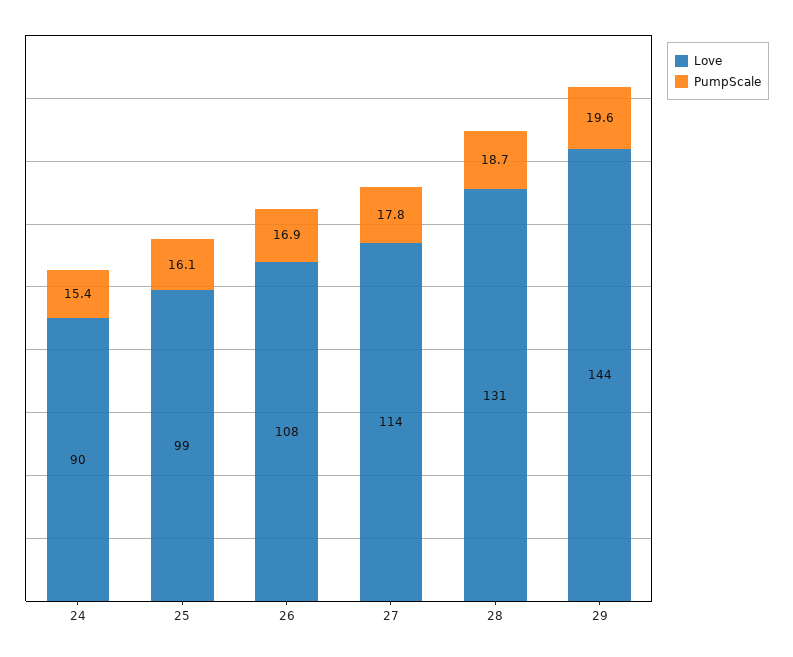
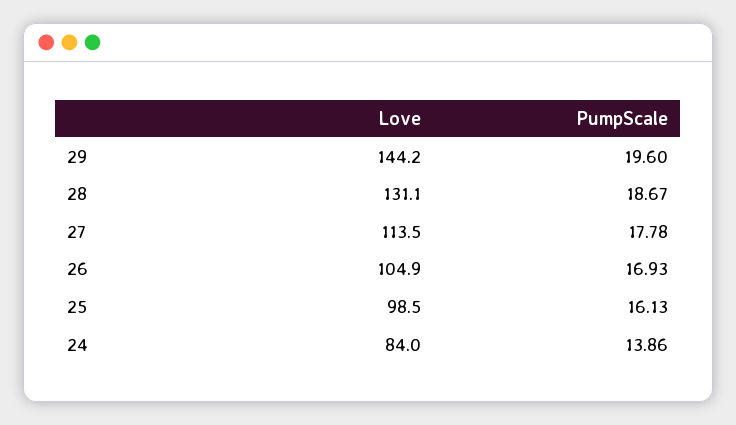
  {
    "Love": {
-     "24": 90,
+     "24": 84,
      "25": 98.5,
-     "26": 108,
+     "26": 104.9,
      "27": 113.5,
      "28": 131.1,
      "29": 144.2
    },
    "PumpScale": {
-     "24": 15.4,
+     "24": 13.86,
      "25": 16.13,
      "26": 16.93,
      "27": 17.78,
      "28": 18.67,
      "29": 19.6
    }
  }

